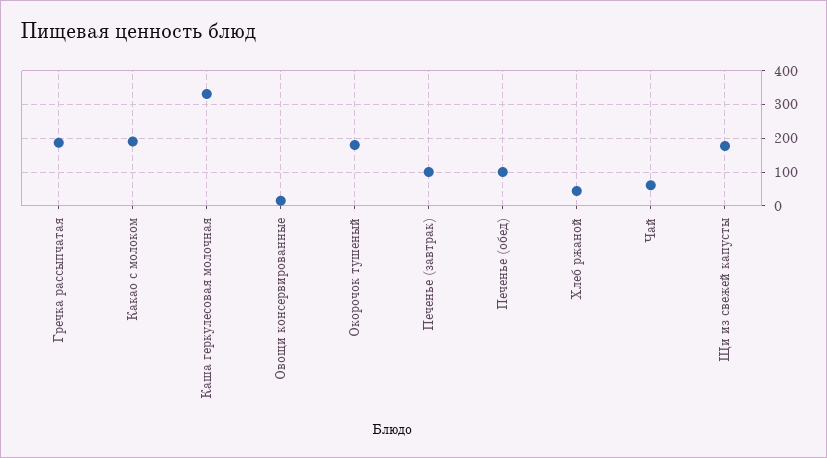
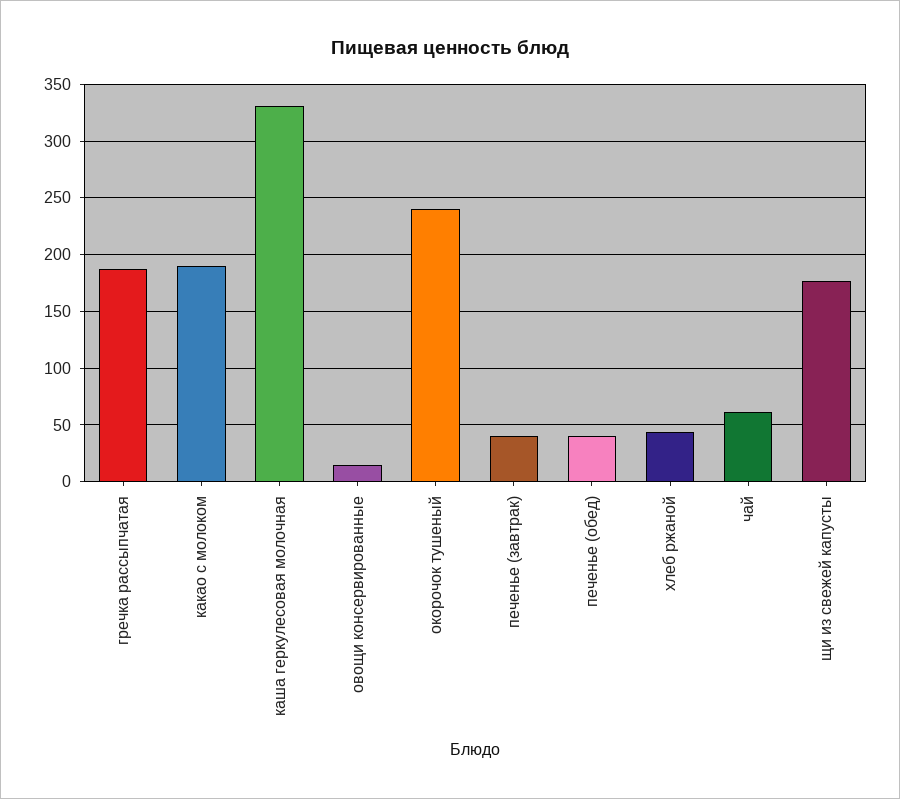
  {
    "Гречка рассыпчатая": 190,
    "Какао с молоком": 190,
    "Каша геркулесовая молочная": 330,
    "Овощи консервированные": 20,
-   "Окорочок тушеный": 180,
+   "Окорочок тушеный": 240,
-   "Печенье (завтрак)": 100,
+   "Печенье (завтрак)": 40,
-   "Печенье (обед)": 100,
+   "Печенье (обед)": 40,
    "Хлеб ржаной": 40,
    "Чай": 60,
    "Щи из свежей капусты": 180
  }

